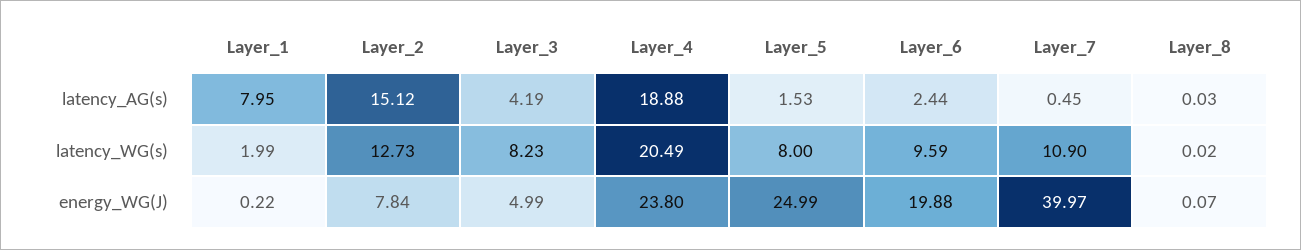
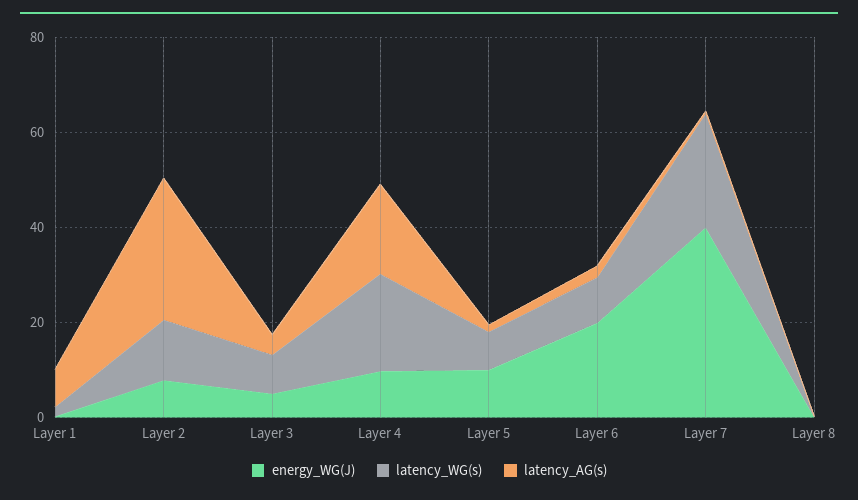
  {
    "latency_AG(s)": {
      "Layer_1": 7.95,
-     "Layer_2": 15.12,
+     "Layer_2": 30,
      "Layer_3": 4.19,
      "Layer_4": 18.88,
      "Layer_5": 1.53,
      "Layer_6": 2.44,
      "Layer_7": 0.45,
      "Layer_8": 0.03
    },
    "latency_WG(s)": {
      "Layer_1": 1.99,
      "Layer_2": 12.73,
      "Layer_3": 8.23,
      "Layer_4": 20.49,
      "Layer_5": 8,
      "Layer_6": 9.59,
-     "Layer_7": 10.9,
+     "Layer_7": 25,
      "Layer_8": 0.02
    },
    "energy_WG(J)": {
      "Layer_1": 0.22,
      "Layer_2": 7.84,
      "Layer_3": 4.99,
-     "Layer_4": 23.8,
+     "Layer_4": 10,
-     "Layer_5": 24.99,
+     "Layer_5": 10,
      "Layer_6": 19.88,
      "Layer_7": 39.97,
      "Layer_8": 0.07
    }
  }

